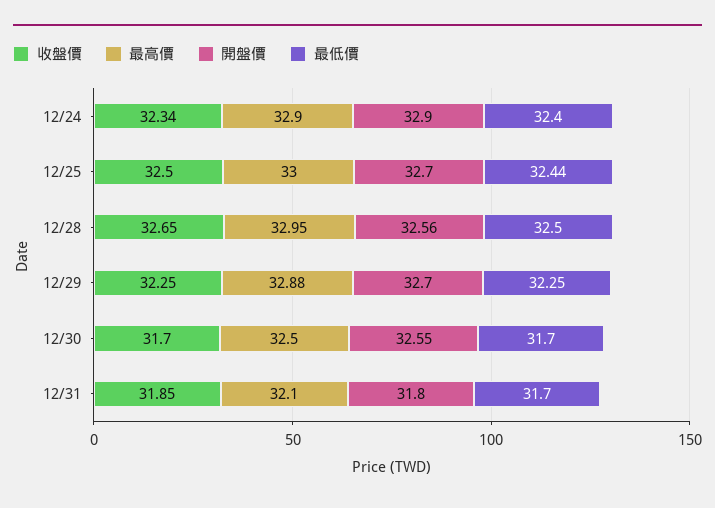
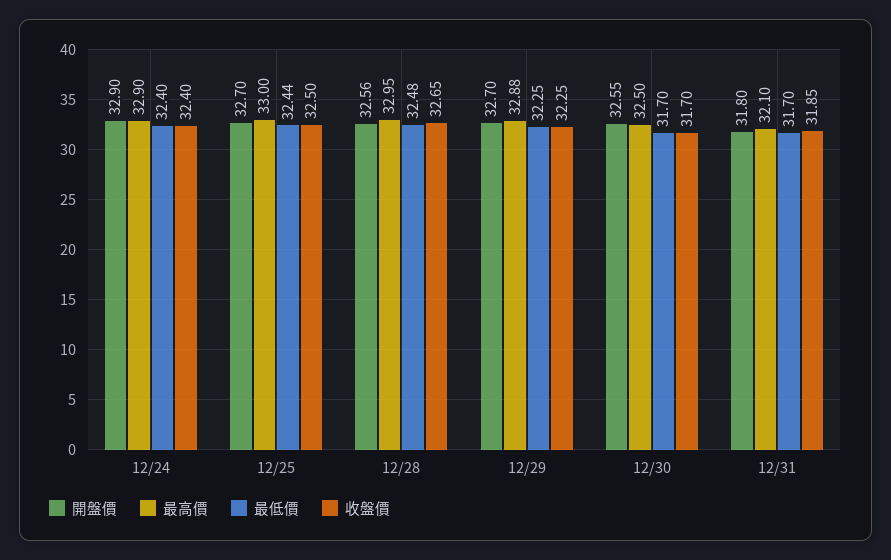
  {
    "收盤價": {
-     "12/24": 32.34,
+     "12/24": 32.4,
      "12/25": 32.5,
      "12/28": 32.65,
      "12/29": 32.25,
      "12/30": 31.7,
      "12/31": 31.85
    },
    "最高價": {
      "12/24": 32.9,
      "12/25": 33,
      "12/28": 32.95,
      "12/29": 32.88,
      "12/30": 32.5,
      "12/31": 32.1
    },
    "開盤價": {
      "12/24": 32.9,
      "12/25": 32.7,
      "12/28": 32.56,
      "12/29": 32.7,
      "12/30": 32.55,
      "12/31": 31.8
    },
    "最低價": {
      "12/24": 32.4,
      "12/25": 32.44,
-     "12/28": 32.5,
+     "12/28": 32.48,
      "12/29": 32.25,
      "12/30": 31.7,
      "12/31": 31.7
    }
  }

